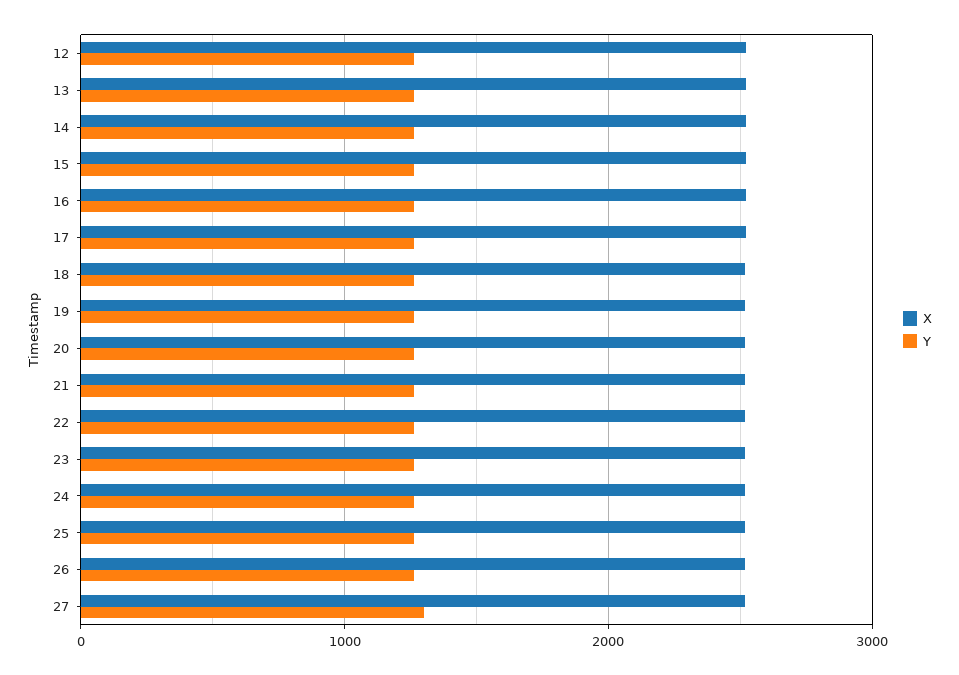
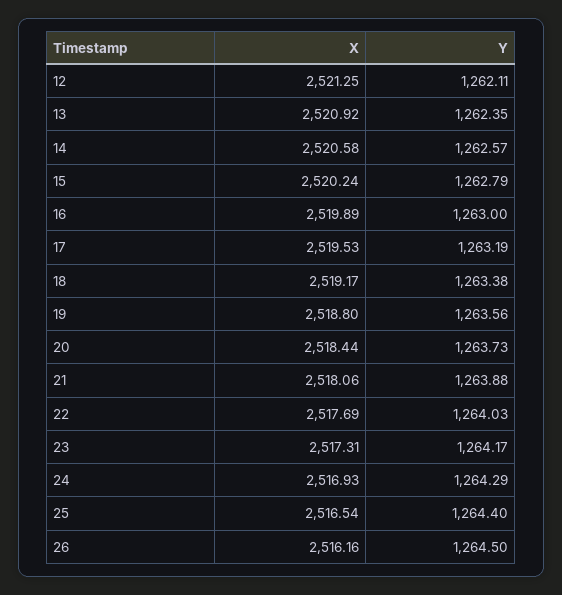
  {
    "X": {
      "12": 2521.25,
      "13": 2520.92,
      "14": 2520.58,
      "15": 2520.24,
      "16": 2519.89,
      "17": 2519.53,
      "18": 2519.17,
      "19": 2518.8,
      "20": 2518.44,
      "21": 2518.06,
      "22": 2517.69,
      "23": 2517.31,
      "24": 2516.93,
      "25": 2516.54,
-     "26": 2516.16,
+     "26": 2516.16
-     "27": 2500
    },
    "Y": {
      "12": 1262.11,
      "13": 1262.35,
      "14": 1262.57,
      "15": 1262.79,
      "16": 1263,
      "17": 1263.19,
      "18": 1263.38,
      "19": 1263.56,
      "20": 1263.73,
      "21": 1263.88,
      "22": 1264.03,
      "23": 1264.17,
      "24": 1264.29,
      "25": 1264.4,
-     "26": 1264.5,
+     "26": 1264.5
-     "27": 1300
    }
  }

